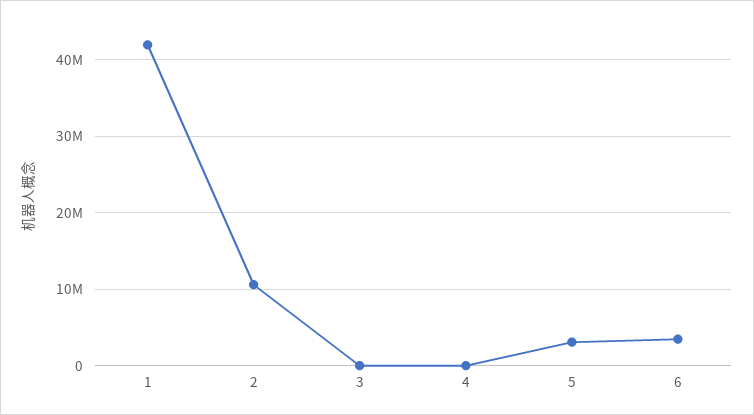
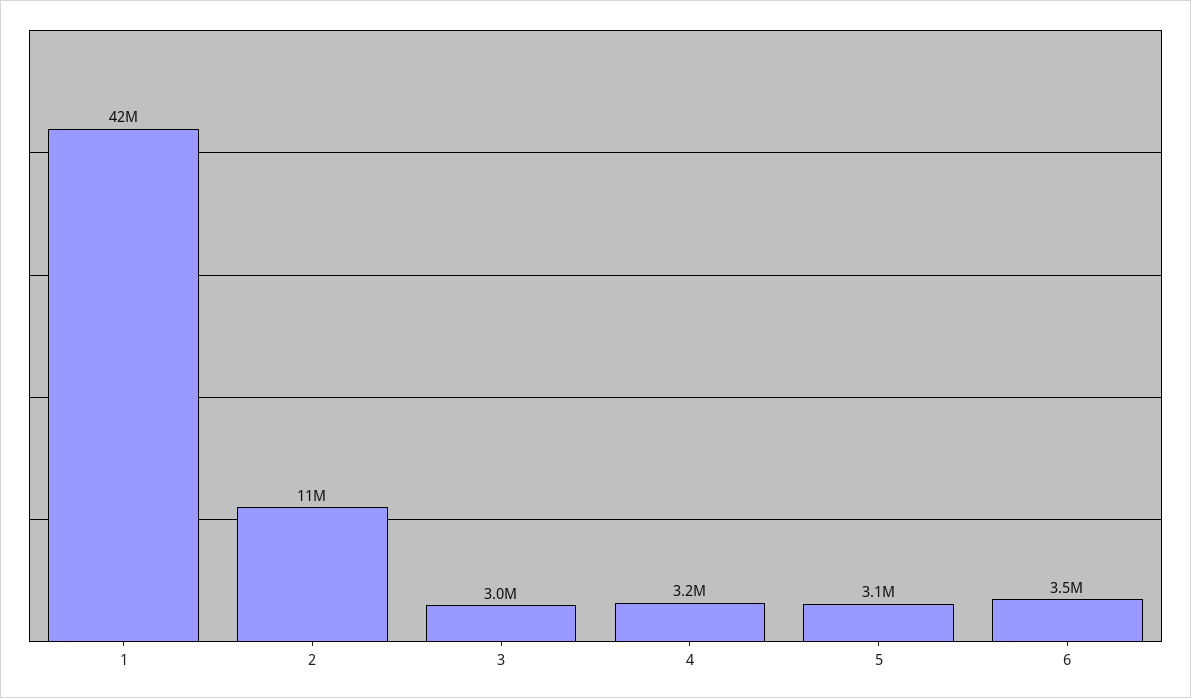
  {
    "1": 42000000,
    "2": 11000000,
-   "3": 0,
+   "3": 3000000,
-   "4": 0,
+   "4": 3200000,
    "5": 3100000,
    "6": 3500000
  }

